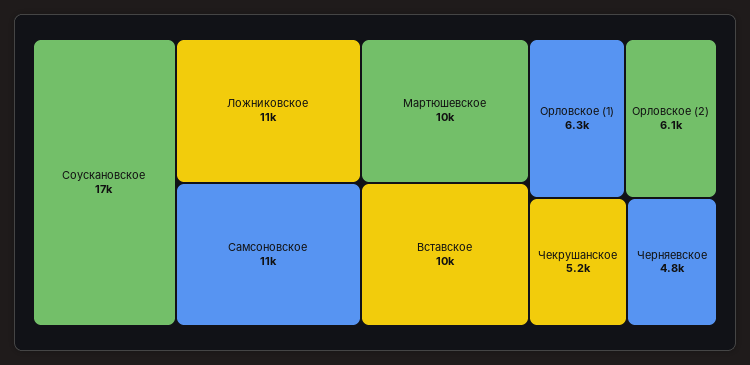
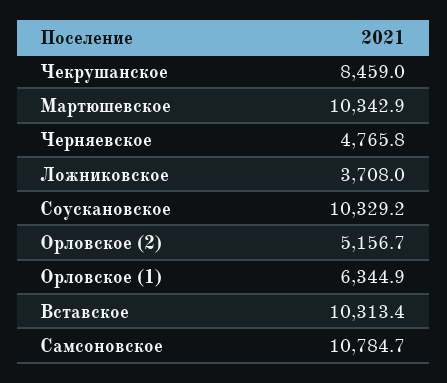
  {
-   "Соускановское": 17000,
+   "Соускановское": 10329.2,
-   "Ложниковское": 11000,
+   "Ложниковское": 3708,
    "Самсоновское": 10784.7,
    "Мартюшевское": 10342.9,
    "Вставское": 10313.4,
    "Орловское (1)": 6344.9,
-   "Орловское (2)": 6100,
+   "Орловское (2)": 5156.7,
-   "Чекрушанское": 5200,
+   "Чекрушанское": 8459,
    "Черняевское": 4765.8
  }

